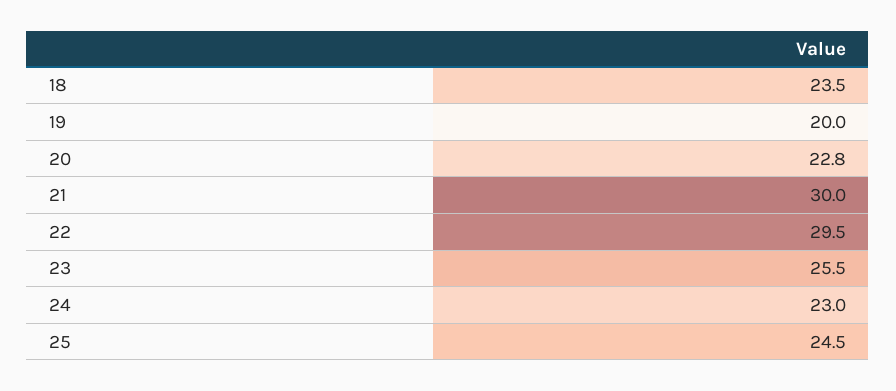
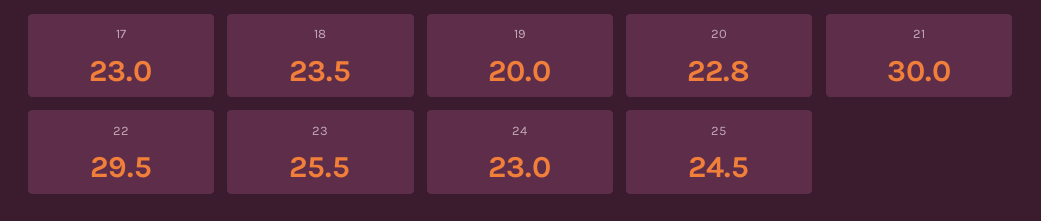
  {
    "18": 23.5,
    "19": 20,
    "20": 22.8,
    "21": 30,
    "22": 29.5,
    "23": 25.5,
    "24": 23,
-   "25": 24.5
+   "25": 24.5,
+   "17": 23
  }

